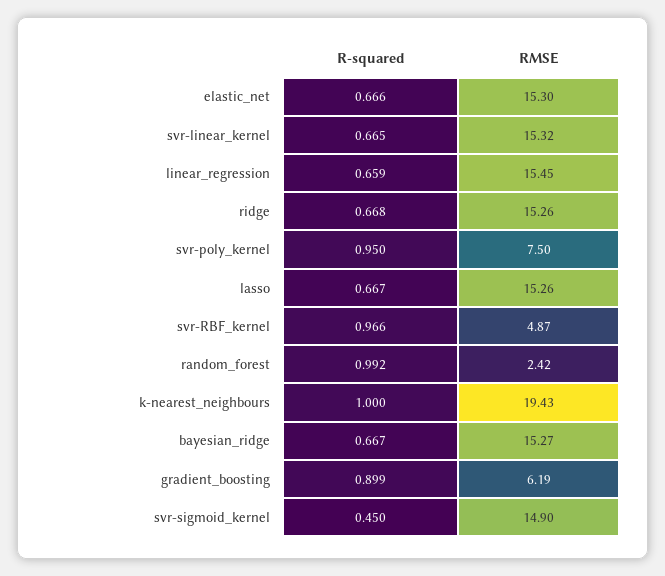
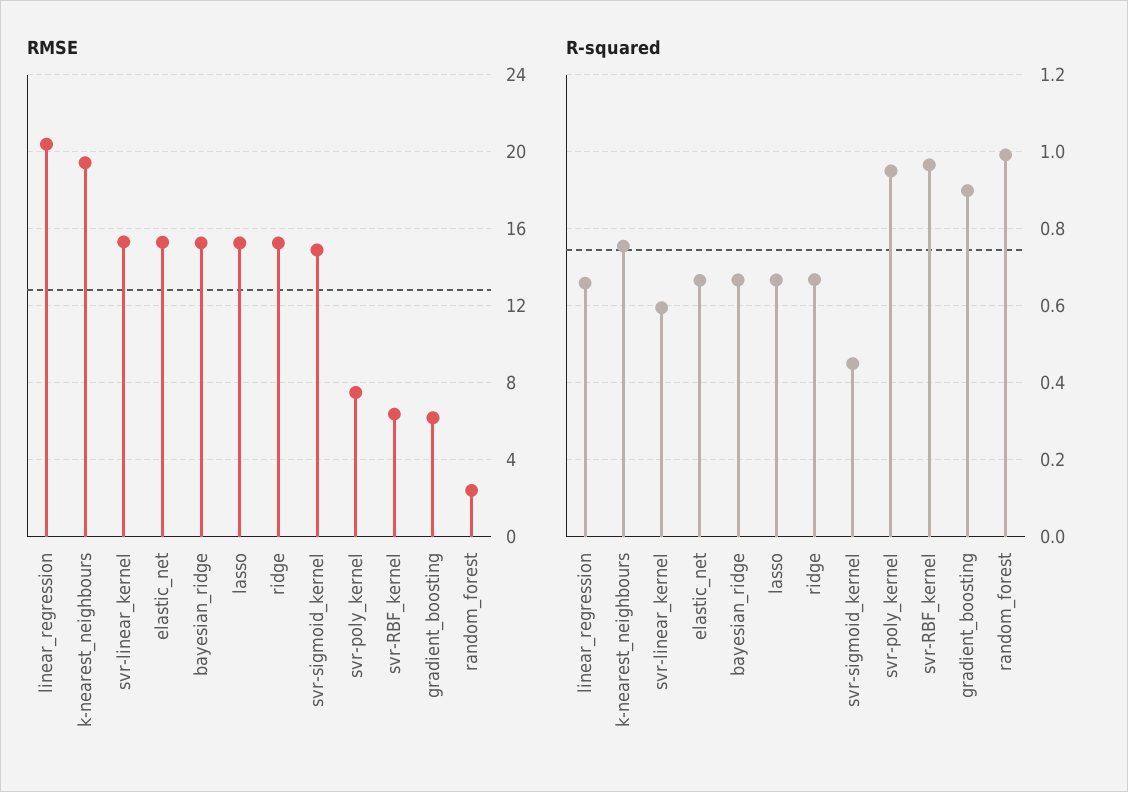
  {
    "R-squared": {
      "elastic_net": 0.666,
-     "svr-linear_kernel": 0.665,
+     "svr-linear_kernel": 0.6,
      "linear_regression": 0.659,
      "ridge": 0.668,
      "svr-poly_kernel": 0.95,
      "lasso": 0.667,
      "svr-RBF_kernel": 0.966,
      "random_forest": 0.992,
-     "k-nearest_neighbours": 1,
+     "k-nearest_neighbours": 0.76,
      "bayesian_ridge": 0.667,
      "gradient_boosting": 0.899,
      "svr-sigmoid_kernel": 0.45
    },
    "RMSE": {
      "elastic_net": 15.3,
      "svr-linear_kernel": 15.32,
-     "linear_regression": 15.45,
+     "linear_regression": 20.5,
      "ridge": 15.26,
      "svr-poly_kernel": 7.5,
      "lasso": 15.26,
-     "svr-RBF_kernel": 4.87,
+     "svr-RBF_kernel": 6.5,
      "random_forest": 2.42,
      "k-nearest_neighbours": 19.43,
      "bayesian_ridge": 15.27,
      "gradient_boosting": 6.19,
      "svr-sigmoid_kernel": 14.9
    }
  }

